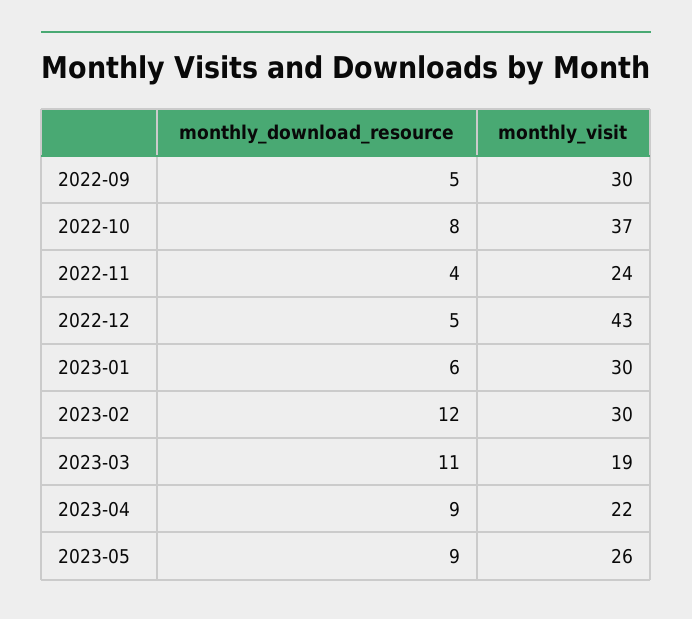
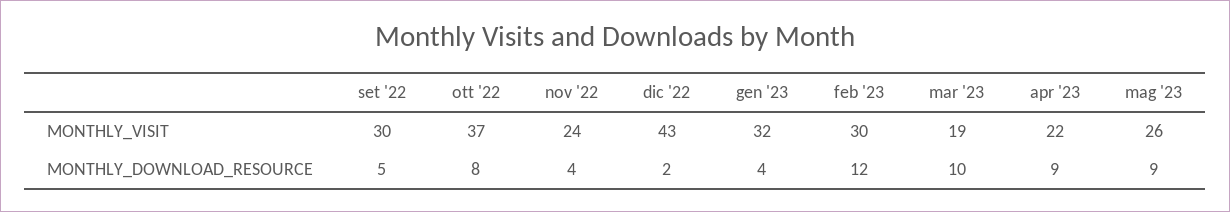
  {
    "monthly_download_resource": {
      "2022-09": 5,
      "2022-10": 8,
      "2022-11": 4,
-     "2022-12": 5,
+     "2022-12": 2,
-     "2023-01": 6,
+     "2023-01": 4,
      "2023-02": 12,
-     "2023-03": 11,
+     "2023-03": 10,
      "2023-04": 9,
      "2023-05": 9
    },
    "monthly_visit": {
      "2022-09": 30,
      "2022-10": 37,
      "2022-11": 24,
      "2022-12": 43,
-     "2023-01": 30,
+     "2023-01": 32,
      "2023-02": 30,
      "2023-03": 19,
      "2023-04": 22,
      "2023-05": 26
    }
  }

